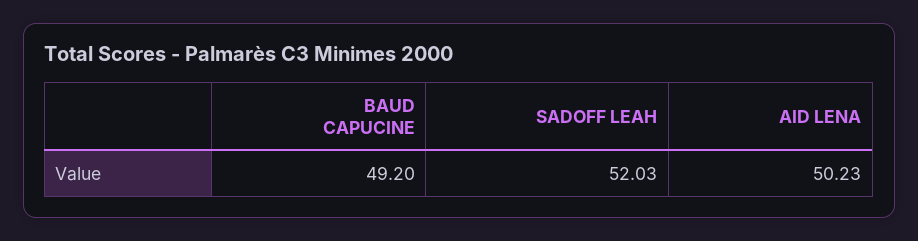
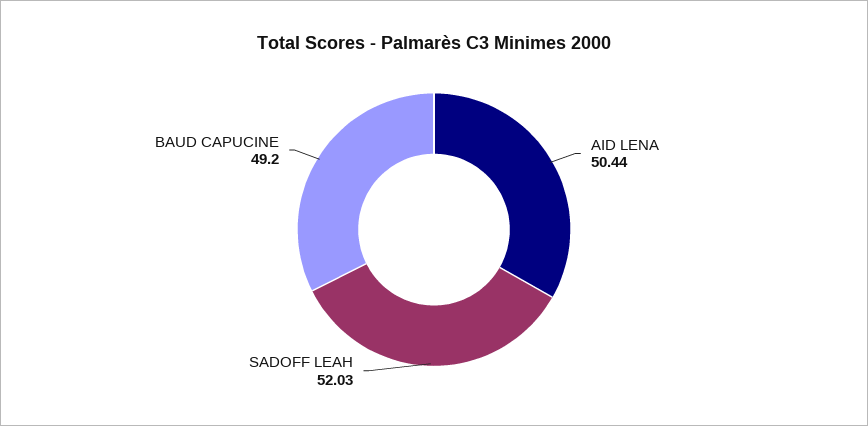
  {
    "BAUD CAPUCINE": 49.2,
    "SADOFF LEAH": 52.03,
-   "AID LENA": 50.23
+   "AID LENA": 50.44
  }

